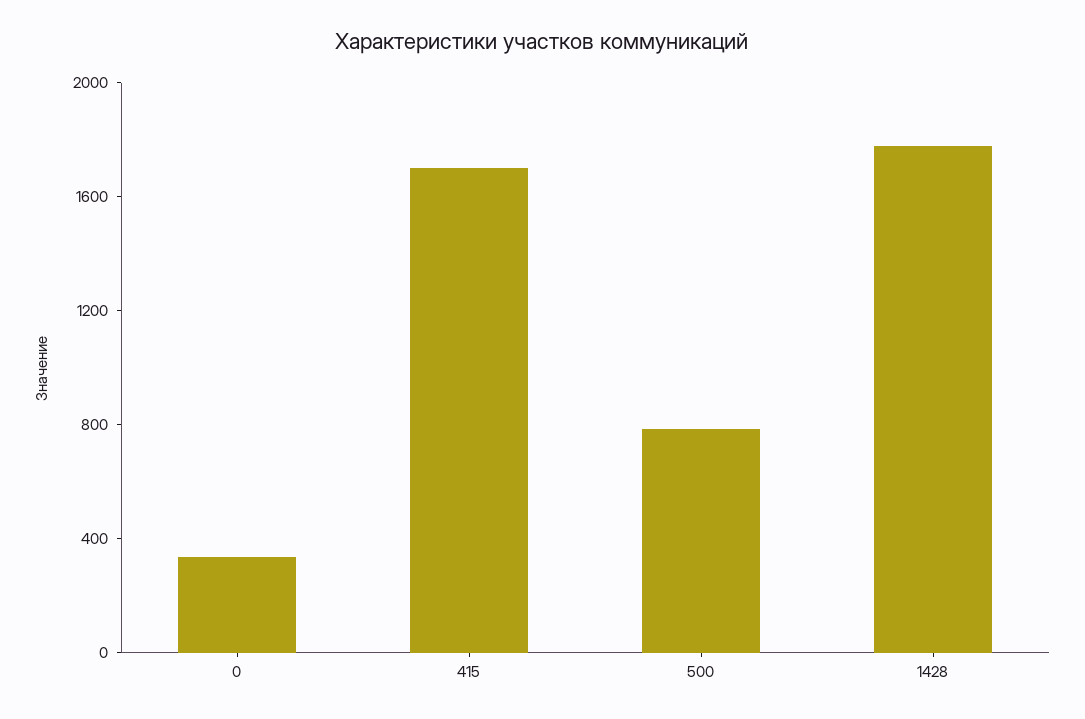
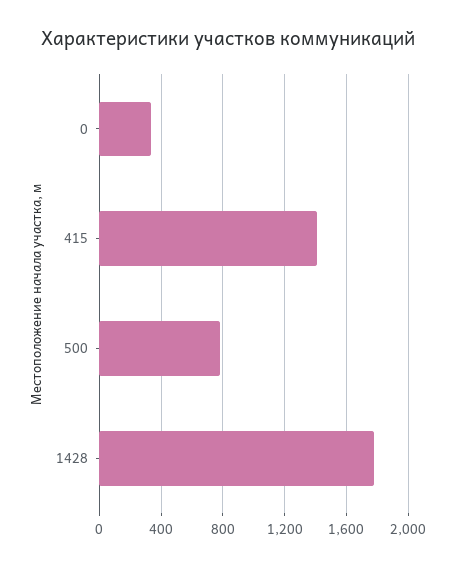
  {
    "0": 350,
-   "415": 1700,
+   "415": 1400,
    "500": 800,
    "1428": 1800
  }

